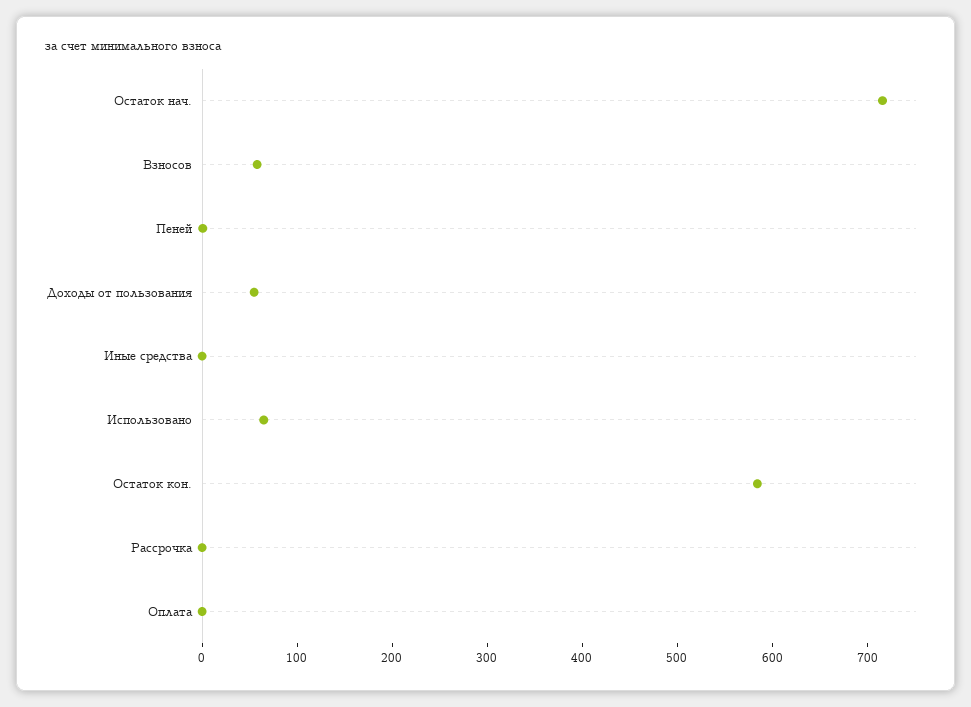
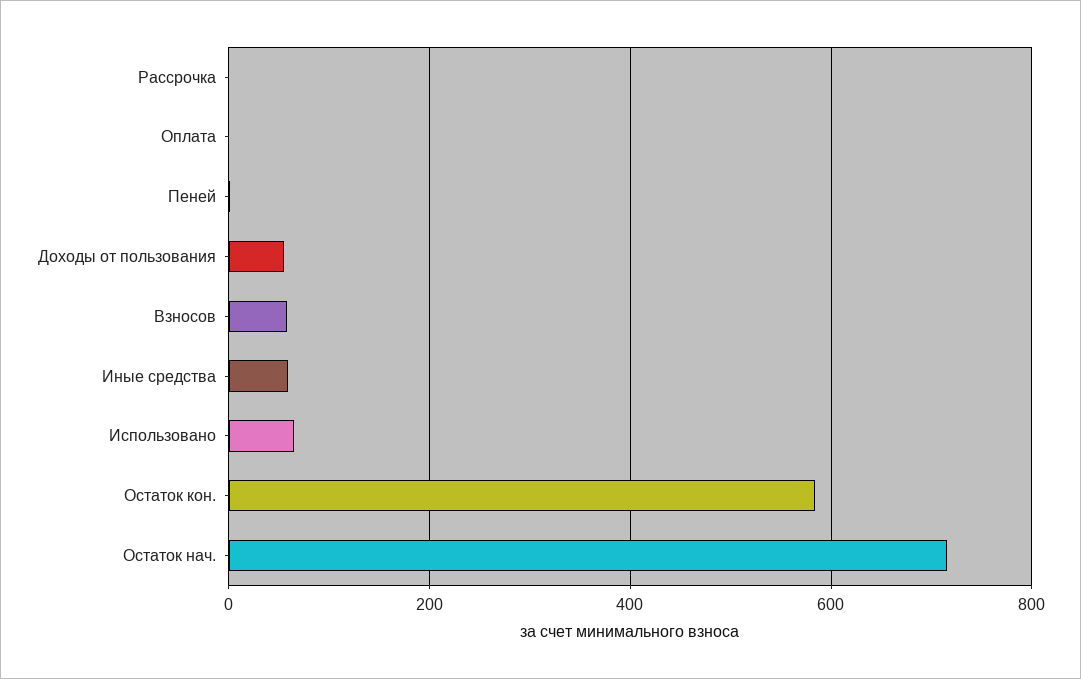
  {
    "Остаток нач.": 720,
    "Взносов": 60,
    "Пеней": 0,
    "Доходы от пользования": 60,
-   "Иные средства": 0,
+   "Иные средства": 60,
    "Использовано": 60,
    "Остаток кон.": 580,
    "Рассрочка": 0,
    "Оплата": 0
  }

